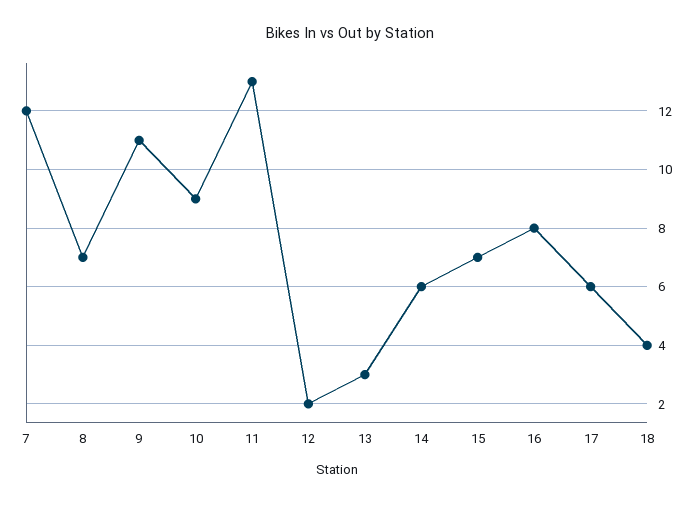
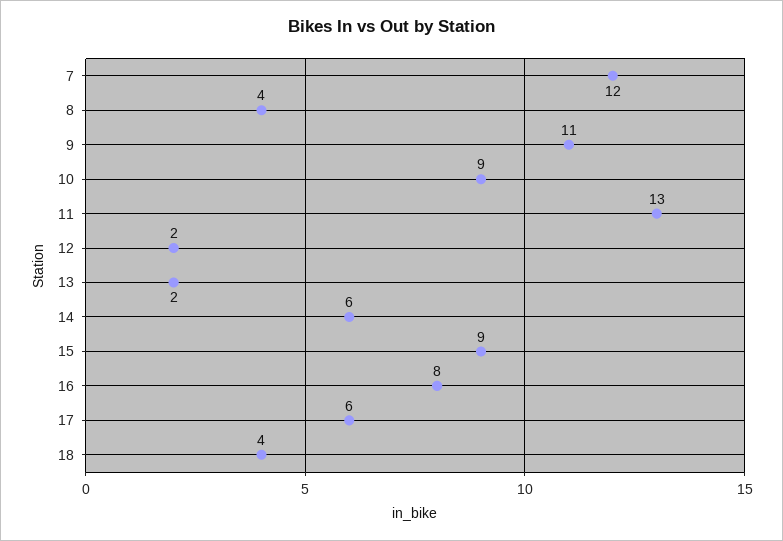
  {
    "7": 12,
-   "8": 7,
+   "8": 4,
    "9": 11,
    "10": 9,
    "11": 13,
    "12": 2,
-   "13": 3,
+   "13": 2,
    "14": 6,
-   "15": 7,
+   "15": 9,
    "16": 8,
    "17": 6,
    "18": 4
  }

